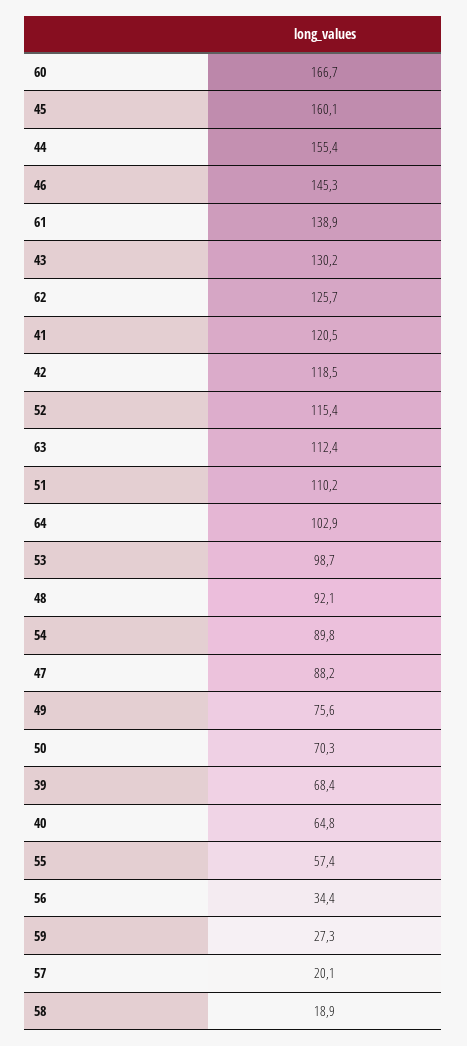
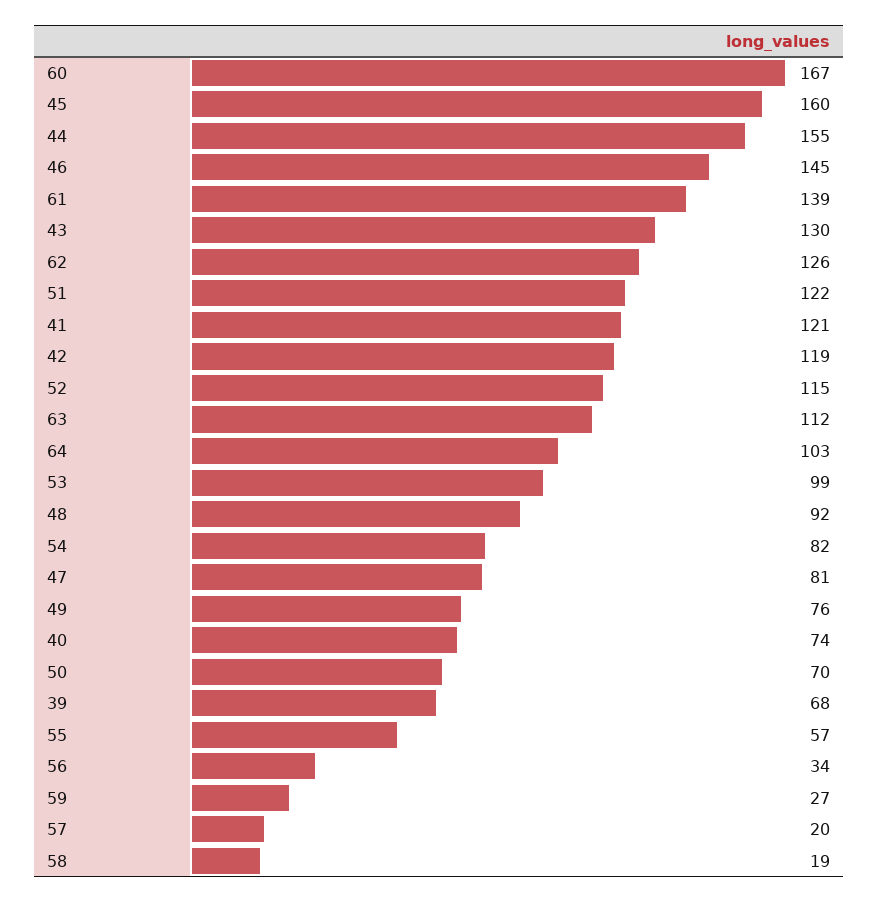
  {
    "60": 166.7,
    "45": 160.1,
    "44": 155.4,
    "46": 145.3,
    "61": 138.9,
    "43": 130.2,
    "62": 125.7,
    "41": 120.5,
    "42": 118.5,
    "52": 115.4,
    "63": 112.4,
-   "51": 110.2,
+   "51": 122,
    "64": 102.9,
    "53": 98.7,
    "48": 92.1,
-   "54": 89.8,
+   "54": 82,
-   "47": 88.2,
+   "47": 81,
    "49": 75.6,
    "50": 70.3,
    "39": 68.4,
-   "40": 64.8,
+   "40": 74,
    "55": 57.4,
    "56": 34.4,
    "59": 27.3,
    "57": 20.1,
    "58": 18.9
  }

